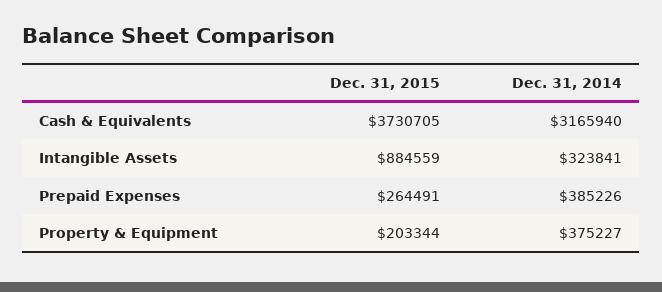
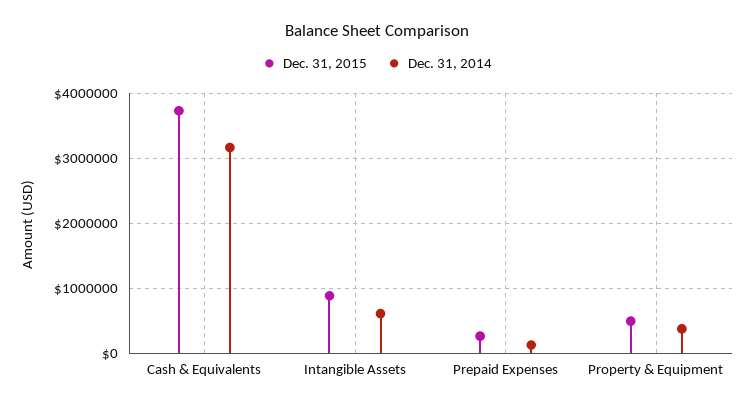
  {
    "Dec. 31, 2015": {
      "Cash & Equivalents": 3730705,
      "Intangible Assets": 884559,
      "Prepaid Expenses": 264491,
-     "Property & Equipment": 203344
+     "Property & Equipment": 500000
    },
    "Dec. 31, 2014": {
      "Cash & Equivalents": 3165940,
-     "Intangible Assets": 323841,
+     "Intangible Assets": 600000,
-     "Prepaid Expenses": 385226,
+     "Prepaid Expenses": 100000,
      "Property & Equipment": 375227
    }
  }

